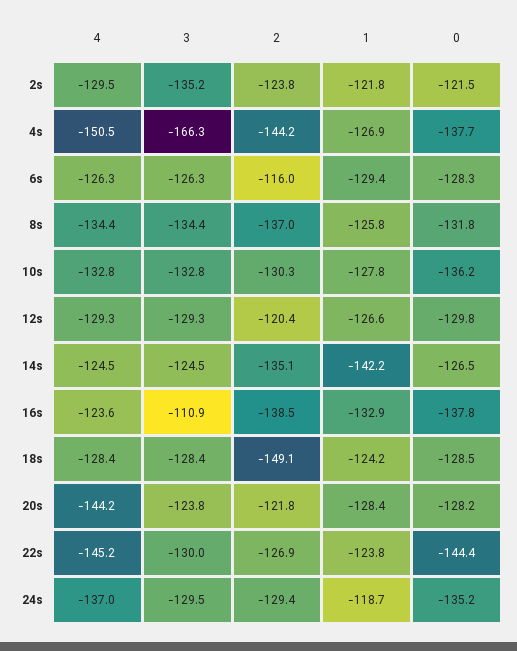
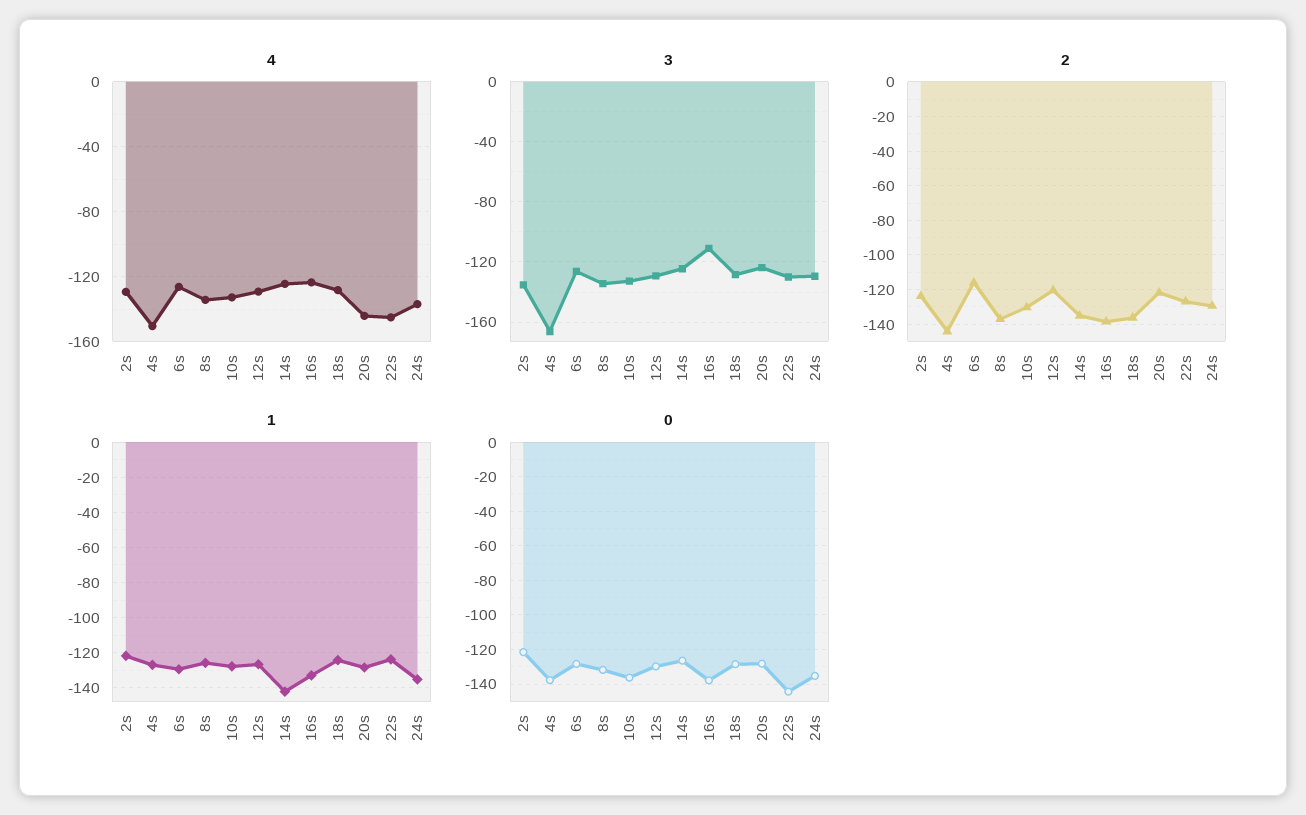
  {
    "4": {
      "2s": -129.5,
      "4s": -150.5,
      "6s": -126.3,
      "8s": -134.4,
      "10s": -132.8,
      "12s": -129.3,
      "14s": -124.5,
      "16s": -123.6,
      "18s": -128.4,
      "20s": -144.2,
      "22s": -145.2,
      "24s": -137
    },
    "3": {
      "2s": -135.2,
      "4s": -166.3,
      "6s": -126.3,
      "8s": -134.4,
      "10s": -132.8,
      "12s": -129.3,
      "14s": -124.5,
      "16s": -110.9,
      "18s": -128.4,
      "20s": -123.8,
      "22s": -130,
      "24s": -129.5
    },
    "2": {
      "2s": -123.8,
      "4s": -144.2,
      "6s": -116,
      "8s": -137,
      "10s": -130.3,
      "12s": -120.4,
      "14s": -135.1,
      "16s": -138.5,
-     "18s": -149.1,
+     "18s": -135,
      "20s": -121.8,
      "22s": -126.9,
      "24s": -129.4
    },
    "1": {
      "2s": -121.8,
      "4s": -126.9,
      "6s": -129.4,
      "8s": -125.8,
      "10s": -127.8,
      "12s": -126.6,
      "14s": -142.2,
      "16s": -132.9,
      "18s": -124.2,
      "20s": -128.4,
      "22s": -123.8,
-     "24s": -118.7
+     "24s": -135
    },
    "0": {
      "2s": -121.5,
      "4s": -137.7,
      "6s": -128.3,
      "8s": -131.8,
      "10s": -136.2,
      "12s": -129.8,
      "14s": -126.5,
      "16s": -137.8,
      "18s": -128.5,
      "20s": -128.2,
      "22s": -144.4,
      "24s": -135.2
    }
  }

